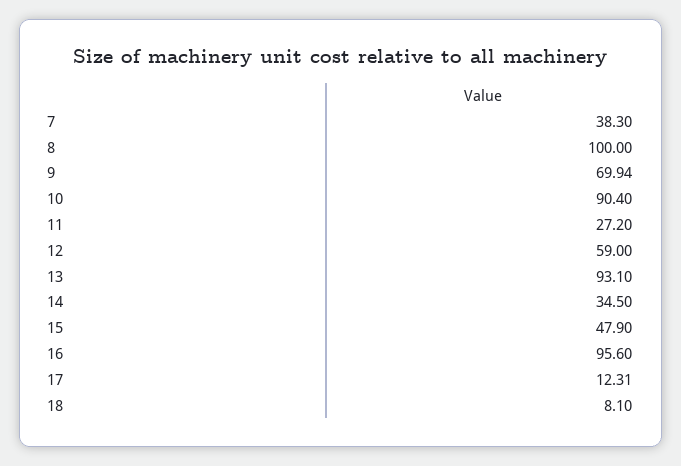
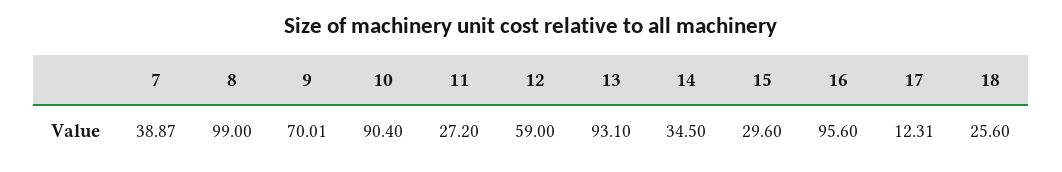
  {
-   "7": 38.3,
+   "7": 38.87,
-   "8": 100,
+   "8": 99,
-   "9": 69.94,
+   "9": 70.01,
    "10": 90.4,
    "11": 27.2,
    "12": 59,
    "13": 93.1,
    "14": 34.5,
-   "15": 47.9,
+   "15": 29.6,
    "16": 95.6,
    "17": 12.31,
-   "18": 8.1
+   "18": 25.6
  }

